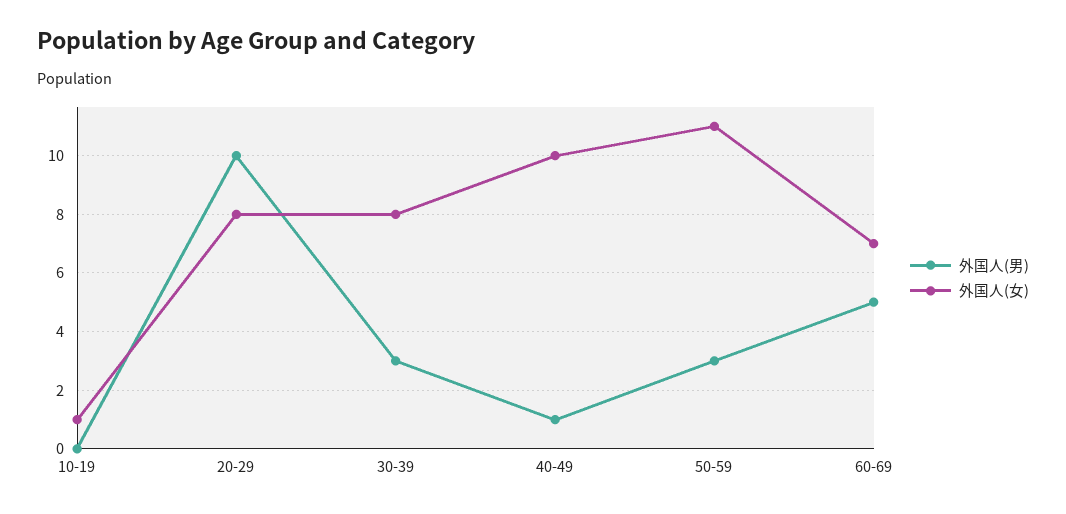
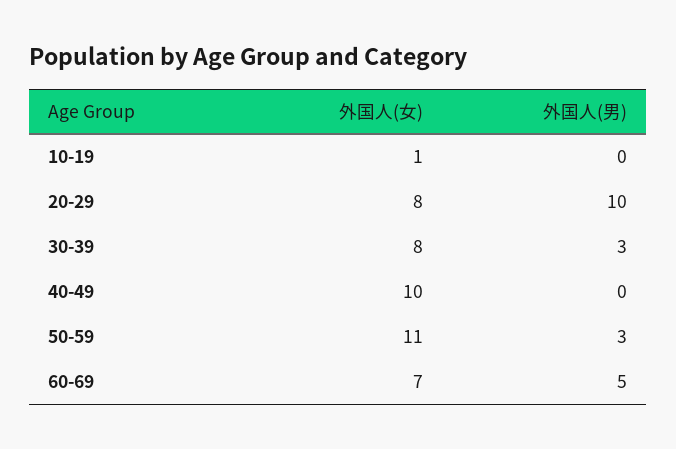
  {
    "外国人(男)": {
      "10-19": 0,
      "20-29": 10,
      "30-39": 3,
-     "40-49": 1,
+     "40-49": 0,
      "50-59": 3,
      "60-69": 5
    },
    "外国人(女)": {
      "10-19": 1,
      "20-29": 8,
      "30-39": 8,
      "40-49": 10,
      "50-59": 11,
      "60-69": 7
    }
  }

